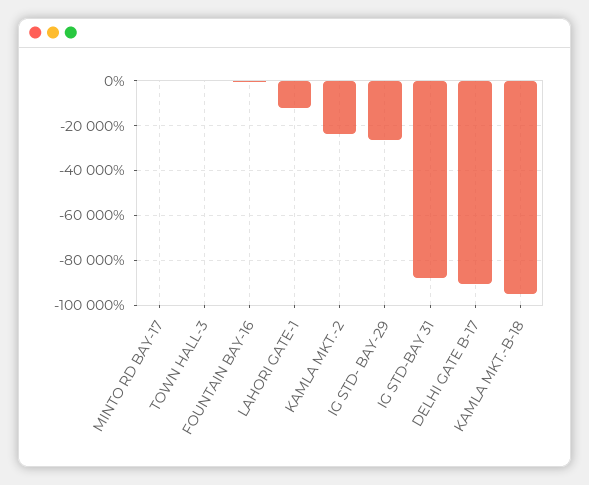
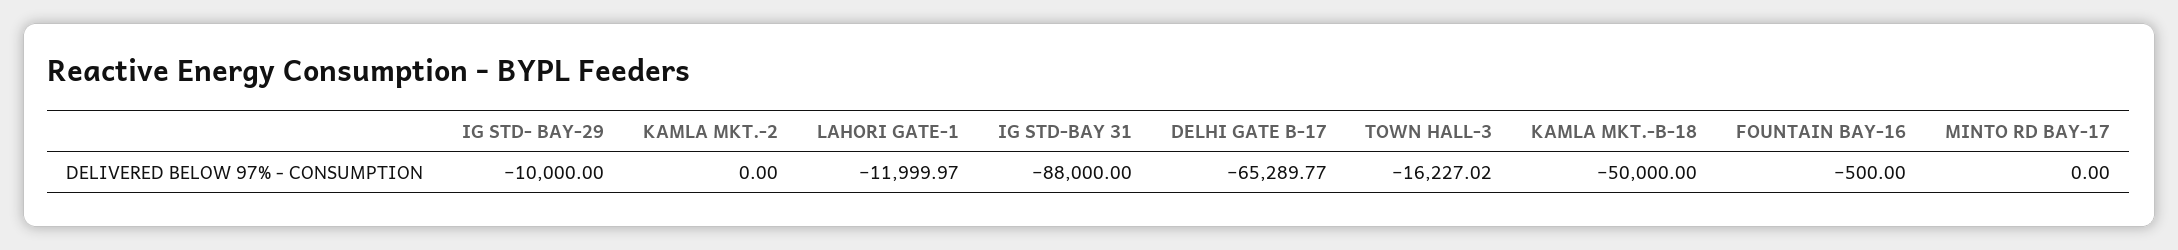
  {
    "MINTO RD BAY-17": 0,
-   "TOWN HALL-3": 0,
+   "TOWN HALL-3": -16227.02,
    "FOUNTAIN BAY-16": -500,
    "LAHORI GATE-1": -11999.97,
-   "KAMLA MKT.-2": -25000,
+   "KAMLA MKT.-2": 0,
-   "IG STD- BAY-29": -25000,
+   "IG STD- BAY-29": -10000,
    "IG STD-BAY 31": -88000,
-   "DELHI GATE B-17": -90000,
+   "DELHI GATE B-17": -65289.77,
-   "KAMLA MKT.-B-18": -95000
+   "KAMLA MKT.-B-18": -50000
  }

